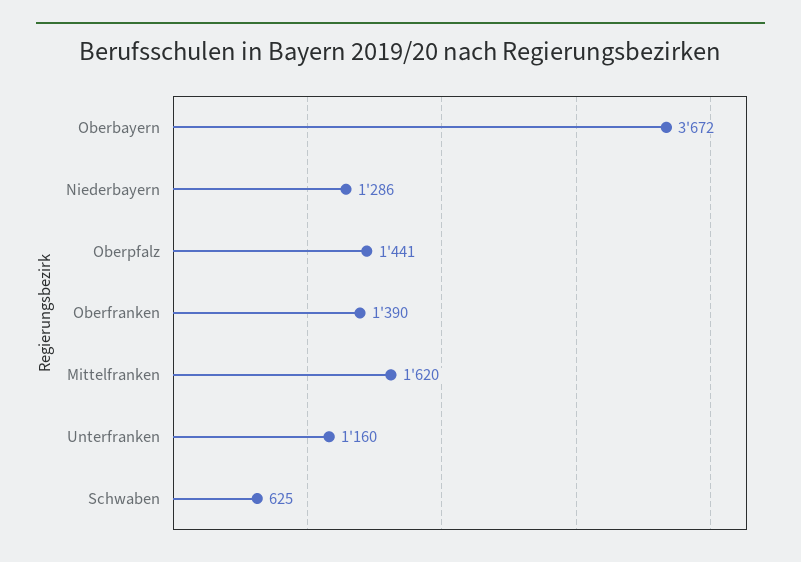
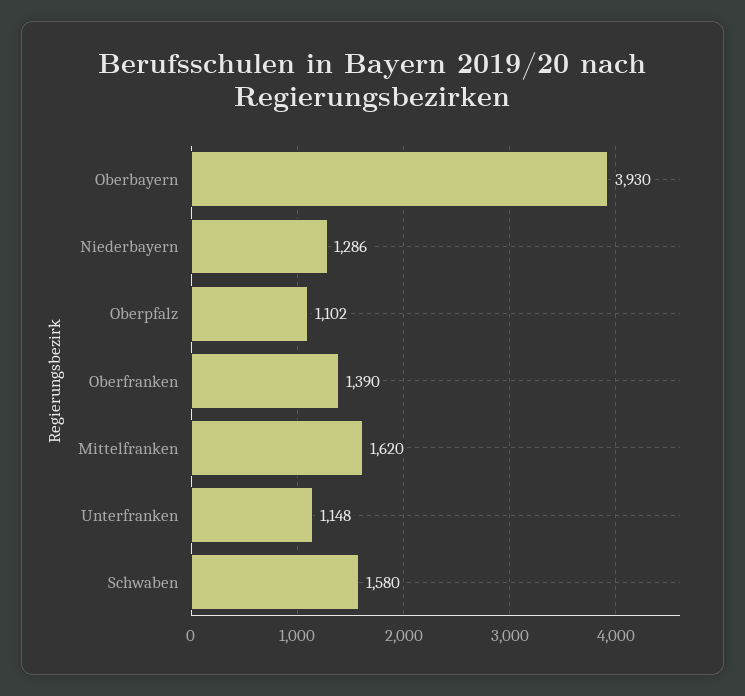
  {
-   "Oberbayern": 3672,
+   "Oberbayern": 3930,
    "Niederbayern": 1286,
-   "Oberpfalz": 1441,
+   "Oberpfalz": 1102,
    "Oberfranken": 1390,
    "Mittelfranken": 1620,
-   "Unterfranken": 1160,
+   "Unterfranken": 1148,
-   "Schwaben": 625
+   "Schwaben": 1580
  }

